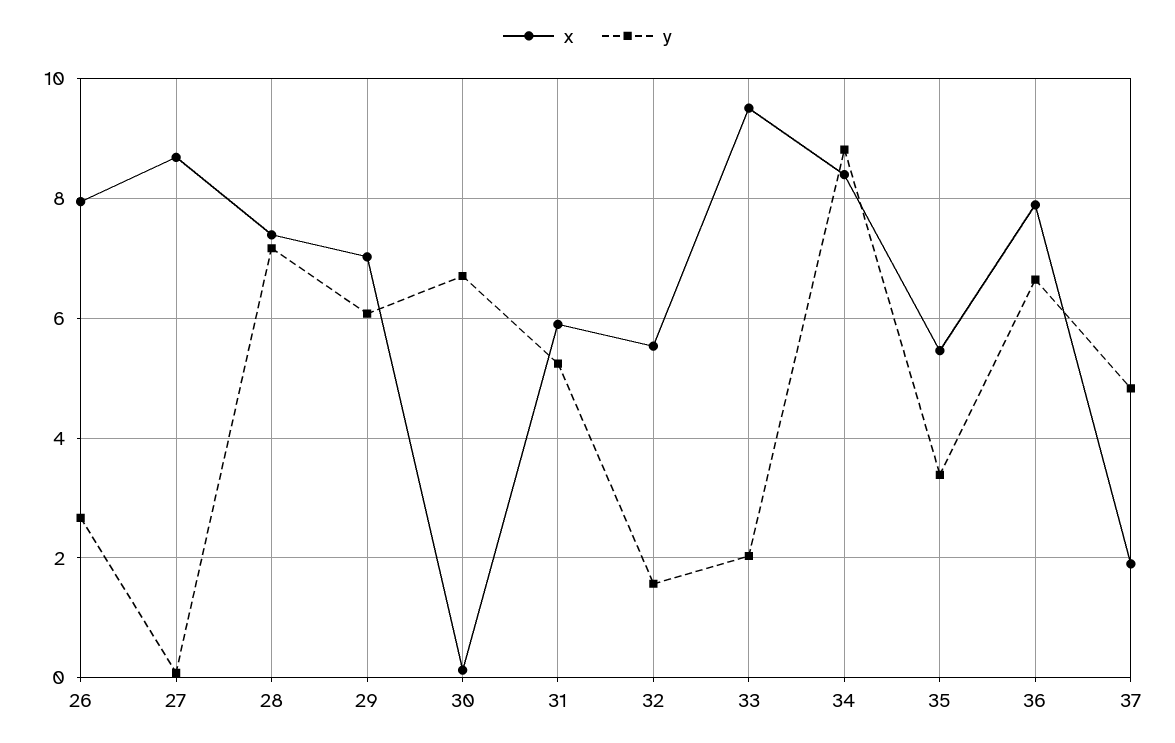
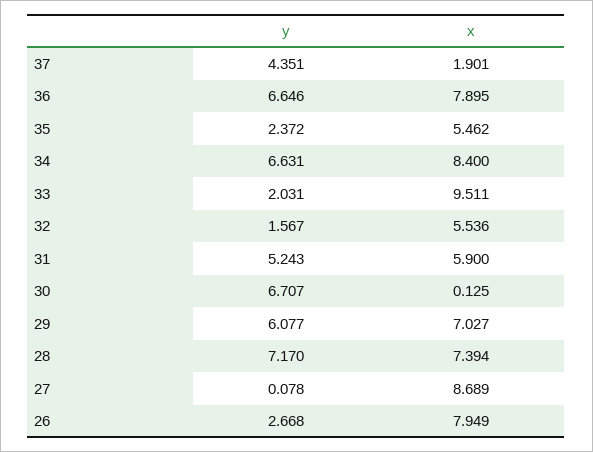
  {
    "x": {
      "26": 7.949,
      "27": 8.689,
      "28": 7.394,
      "29": 7.027,
      "30": 0.125,
      "31": 5.9,
      "32": 5.536,
      "33": 9.511,
      "34": 8.4,
      "35": 5.462,
      "36": 7.895,
      "37": 1.901
    },
    "y": {
      "26": 2.668,
      "27": 0.078,
      "28": 7.17,
      "29": 6.077,
      "30": 6.707,
      "31": 5.243,
      "32": 1.567,
      "33": 2.031,
-     "34": 8.8,
+     "34": 6.631,
-     "35": 3.4,
+     "35": 2.372,
      "36": 6.646,
-     "37": 4.8
+     "37": 4.351
    }
  }

